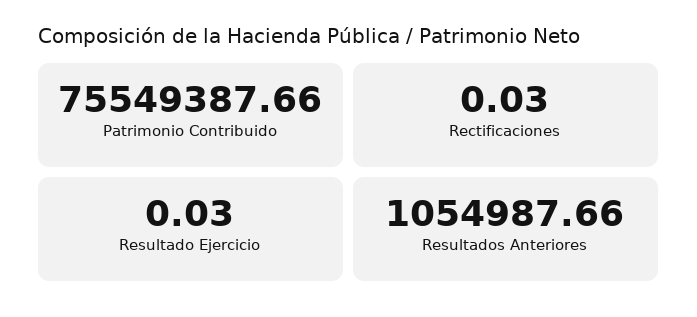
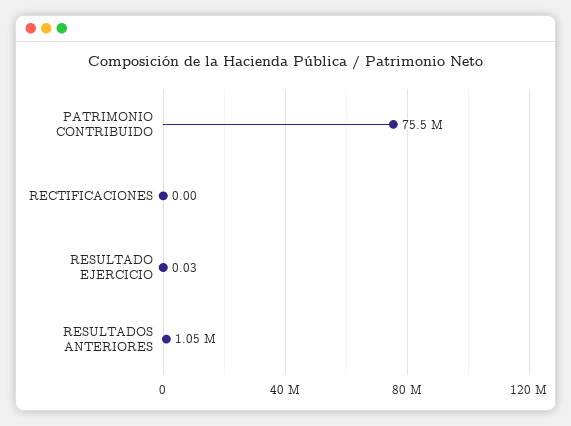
  {
    "Patrimonio Contribuido": 75549387.66,
-   "Rectificaciones": 0.03,
+   "Rectificaciones": 0,
    "Resultado Ejercicio": 0.03,
    "Resultados Anteriores": 1054987.66
  }

